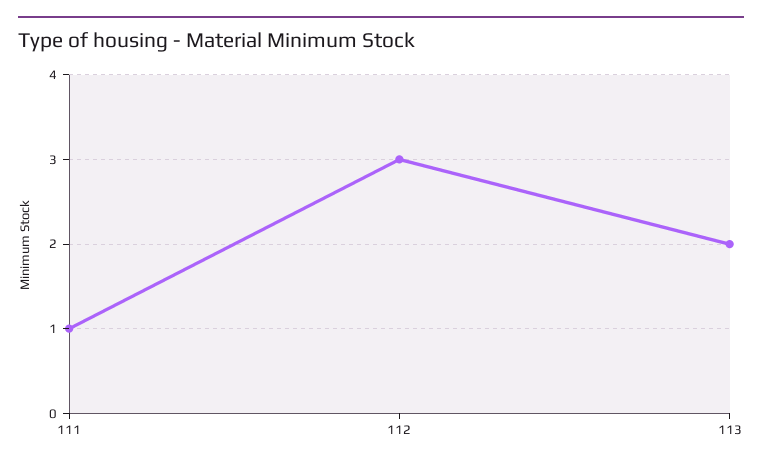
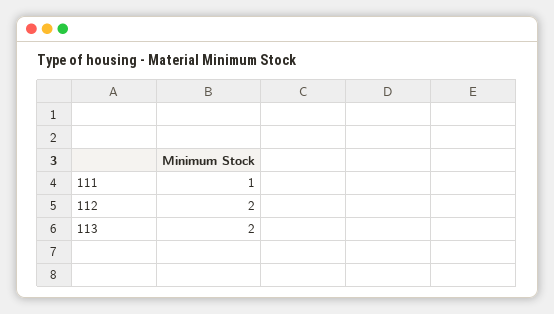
  {
    "111": 1,
-   "112": 3,
+   "112": 2,
    "113": 2
  }

